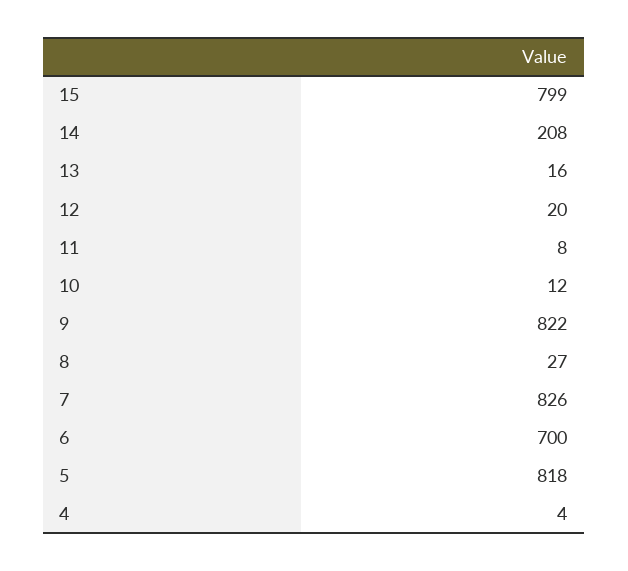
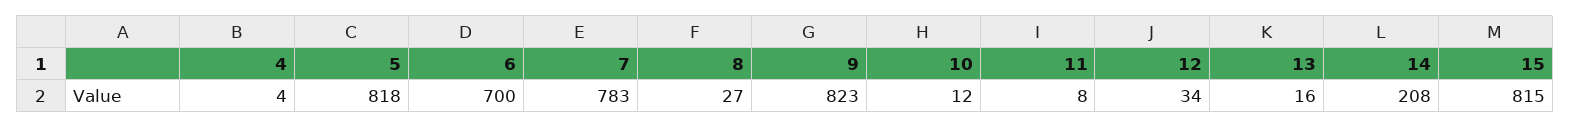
  {
-   "15": 799,
+   "15": 815,
    "14": 208,
    "13": 16,
-   "12": 20,
+   "12": 34,
    "11": 8,
    "10": 12,
-   "9": 822,
+   "9": 823,
    "8": 27,
-   "7": 826,
+   "7": 783,
    "6": 700,
    "5": 818,
    "4": 4
  }

